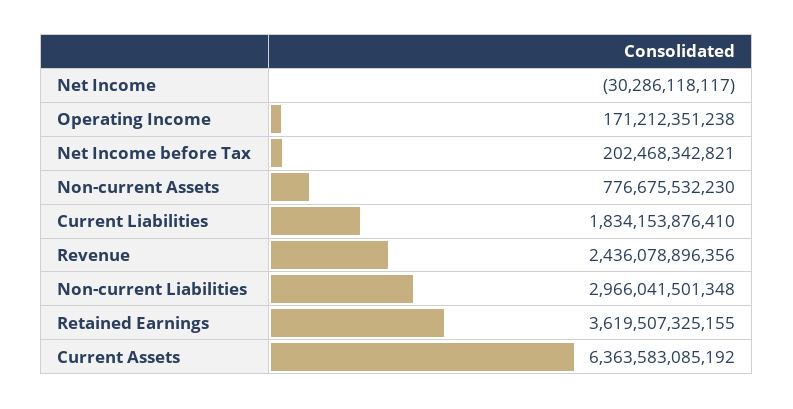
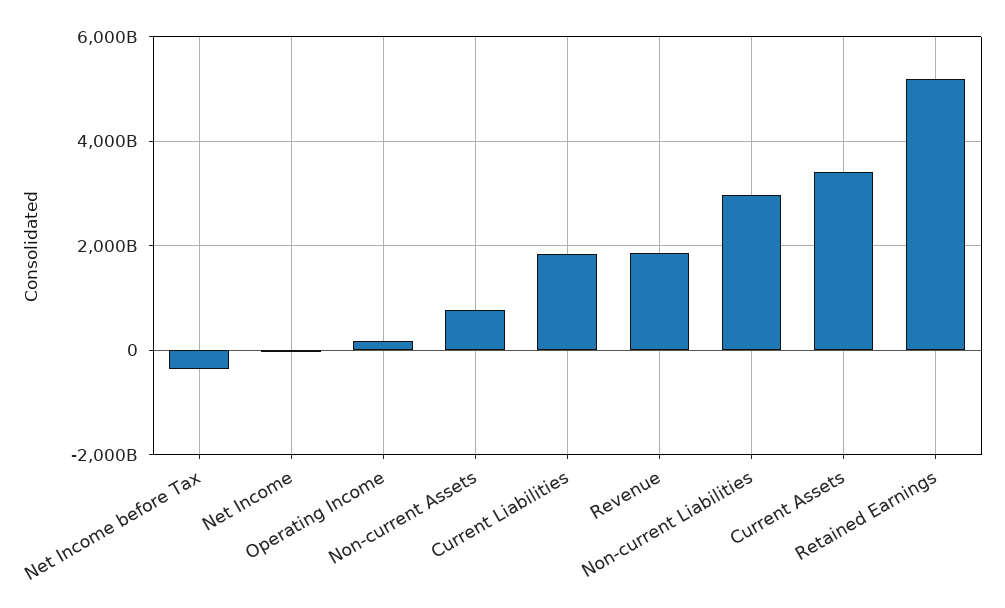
  {
    "Net Income": -30286118117,
    "Operating Income": 171212351238,
-   "Net Income before Tax": 202468342821,
+   "Net Income before Tax": -400000000000,
    "Non-current Assets": 776675532230,
    "Current Liabilities": 1834153876410,
-   "Revenue": 2436078896356,
+   "Revenue": 1800000000000,
    "Non-current Liabilities": 2966041501348,
-   "Retained Earnings": 3619507325155,
+   "Retained Earnings": 5200000000000,
-   "Current Assets": 6363583085192
+   "Current Assets": 3400000000000
  }

